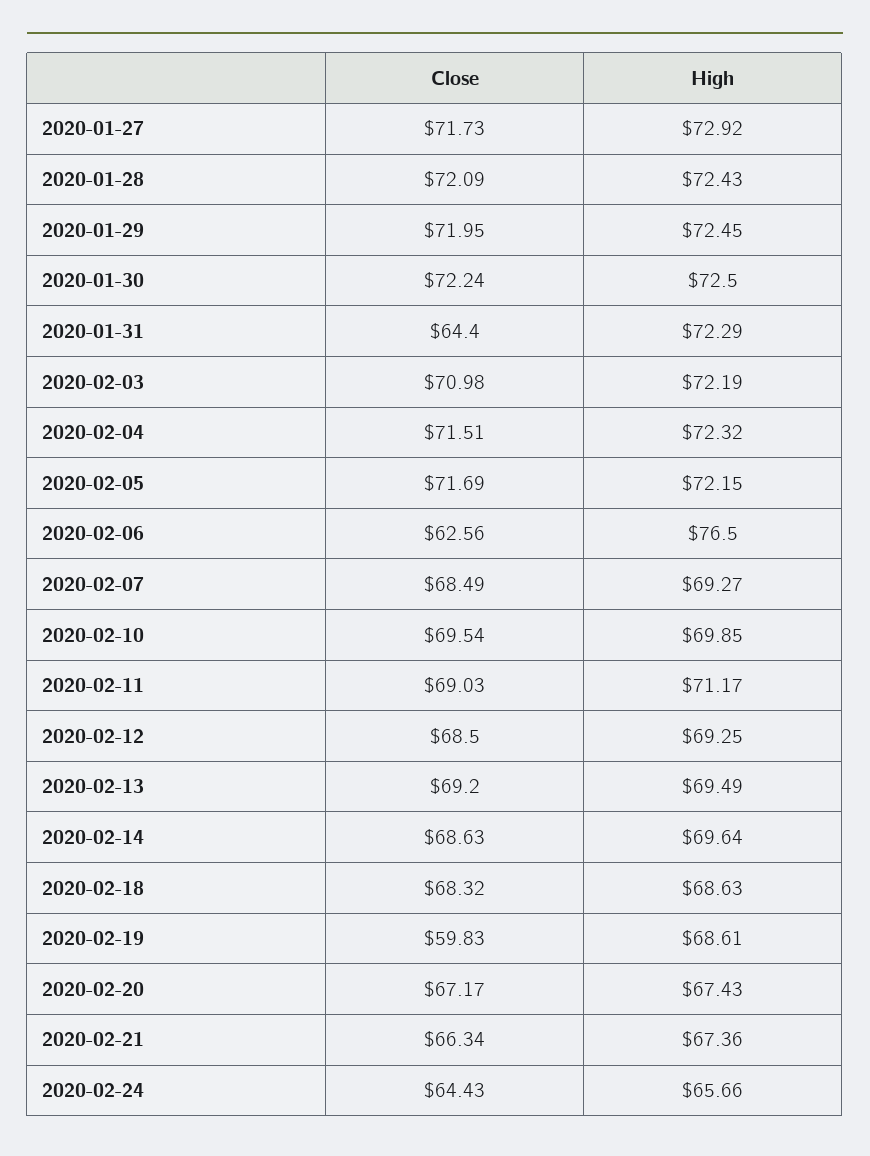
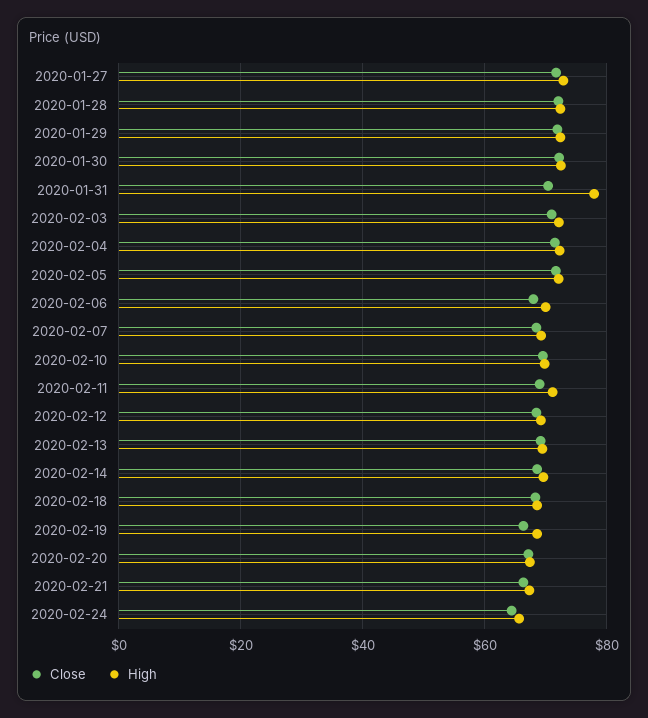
  {
    "Close": {
      "2020-01-27": 71.73,
      "2020-01-28": 72.09,
      "2020-01-29": 71.95,
      "2020-01-30": 72.24,
-     "2020-01-31": 64.4,
+     "2020-01-31": 70,
      "2020-02-03": 70.98,
      "2020-02-04": 71.51,
      "2020-02-05": 71.69,
-     "2020-02-06": 62.56,
+     "2020-02-06": 68,
      "2020-02-07": 68.49,
      "2020-02-10": 69.54,
      "2020-02-11": 69.03,
      "2020-02-12": 68.5,
      "2020-02-13": 69.2,
      "2020-02-14": 68.63,
      "2020-02-18": 68.32,
-     "2020-02-19": 59.83,
+     "2020-02-19": 66,
      "2020-02-20": 67.17,
      "2020-02-21": 66.34,
      "2020-02-24": 64.43
    },
    "High": {
      "2020-01-27": 72.92,
      "2020-01-28": 72.43,
      "2020-01-29": 72.45,
      "2020-01-30": 72.5,
-     "2020-01-31": 72.29,
+     "2020-01-31": 78,
      "2020-02-03": 72.19,
      "2020-02-04": 72.32,
      "2020-02-05": 72.15,
-     "2020-02-06": 76.5,
+     "2020-02-06": 70,
      "2020-02-07": 69.27,
      "2020-02-10": 69.85,
      "2020-02-11": 71.17,
      "2020-02-12": 69.25,
      "2020-02-13": 69.49,
      "2020-02-14": 69.64,
      "2020-02-18": 68.63,
      "2020-02-19": 68.61,
      "2020-02-20": 67.43,
      "2020-02-21": 67.36,
      "2020-02-24": 65.66
    }
  }

